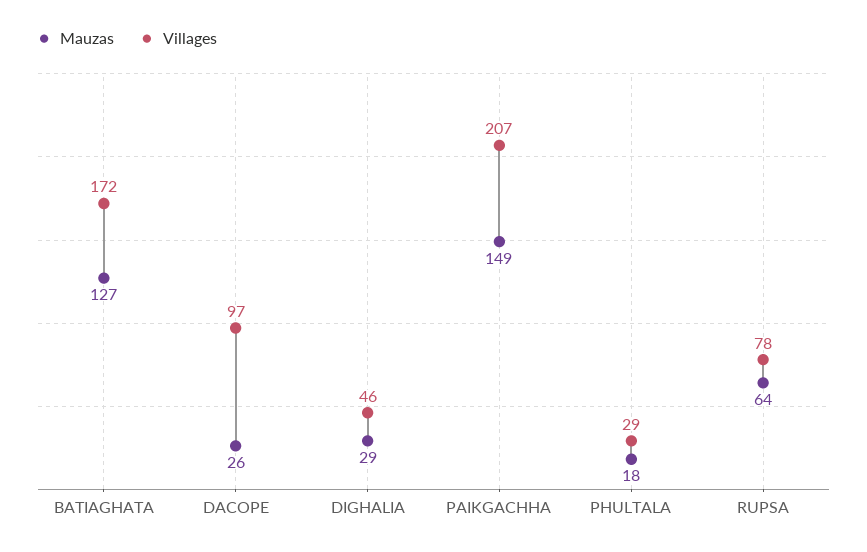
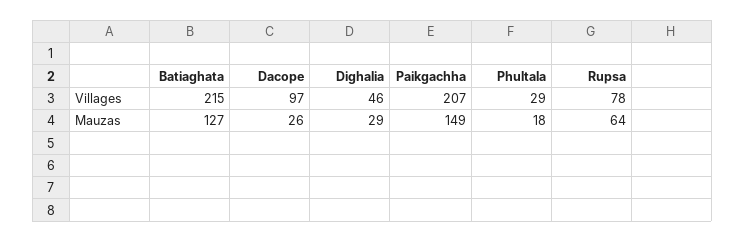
  {
    "Mauzas": {
      "BATIAGHATA": 127,
      "DACOPE": 26,
      "DIGHALIA": 29,
      "PAIKGACHHA": 149,
      "PHULTALA": 18,
      "RUPSA": 64
    },
    "Villages": {
-     "BATIAGHATA": 172,
+     "BATIAGHATA": 215,
      "DACOPE": 97,
      "DIGHALIA": 46,
      "PAIKGACHHA": 207,
      "PHULTALA": 29,
      "RUPSA": 78
    }
  }

